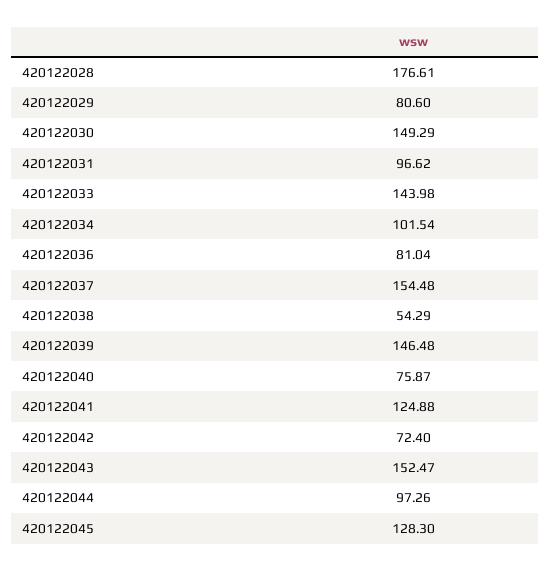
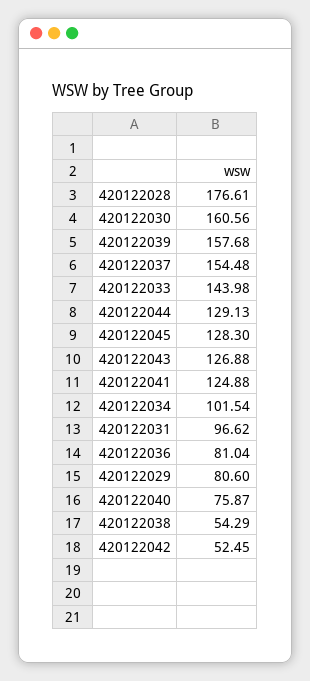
  {
    "420122028": 176.61,
    "420122029": 80.6,
-   "420122030": 149.29,
+   "420122030": 160.56,
    "420122031": 96.62,
    "420122033": 143.98,
    "420122034": 101.54,
    "420122036": 81.04,
    "420122037": 154.48,
    "420122038": 54.29,
-   "420122039": 146.48,
+   "420122039": 157.68,
    "420122040": 75.87,
    "420122041": 124.88,
-   "420122042": 72.4,
+   "420122042": 52.45,
-   "420122043": 152.47,
+   "420122043": 126.88,
-   "420122044": 97.26,
+   "420122044": 129.13,
    "420122045": 128.3
  }

